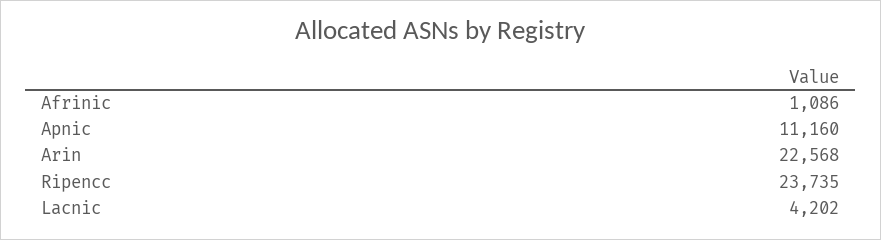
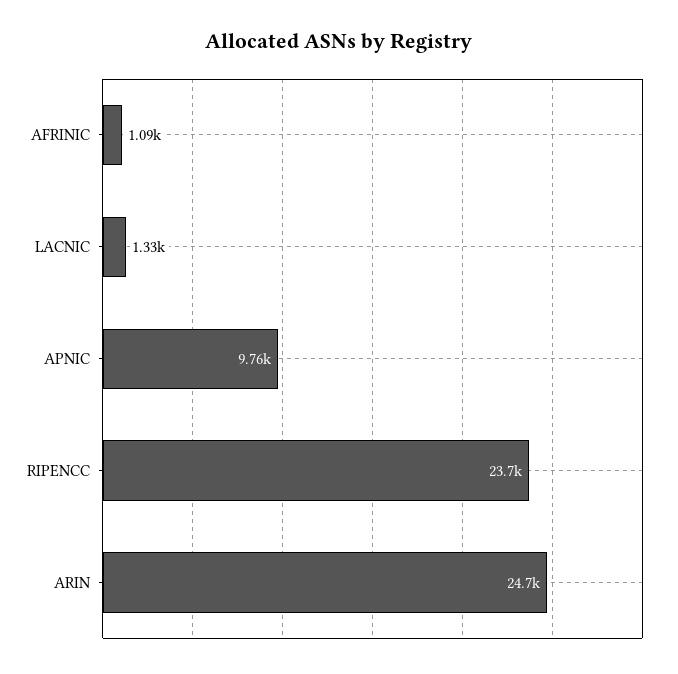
  {
    "Afrinic": 1086,
-   "Apnic": 11160,
+   "Apnic": 9760,
-   "Arin": 22568,
+   "Arin": 24700,
    "Ripencc": 23735,
-   "Lacnic": 4202
+   "Lacnic": 1330
  }

